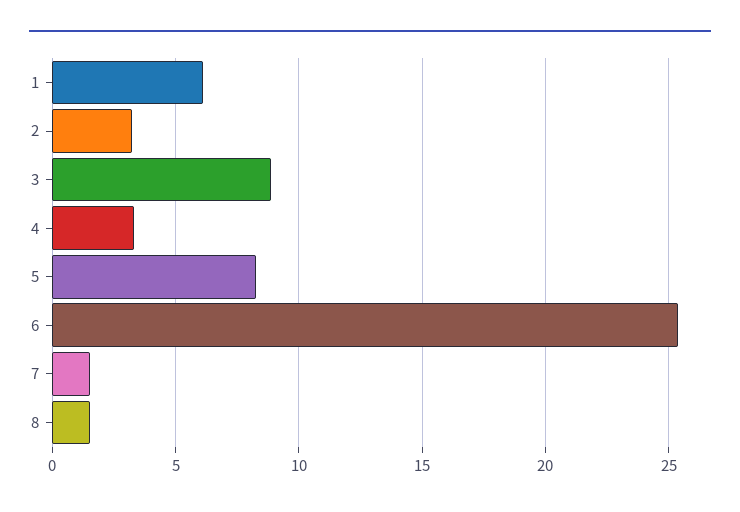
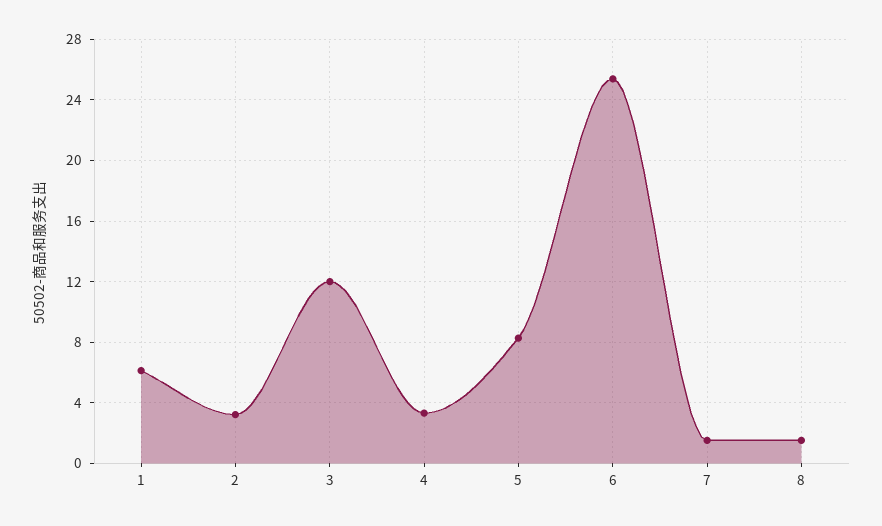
  {
    "1": 6,
    "2": 3,
-   "3": 9,
+   "3": 12,
    "4": 3.5,
    "5": 8.5,
    "6": 25.5,
    "7": 1.5,
    "8": 1.5
  }

